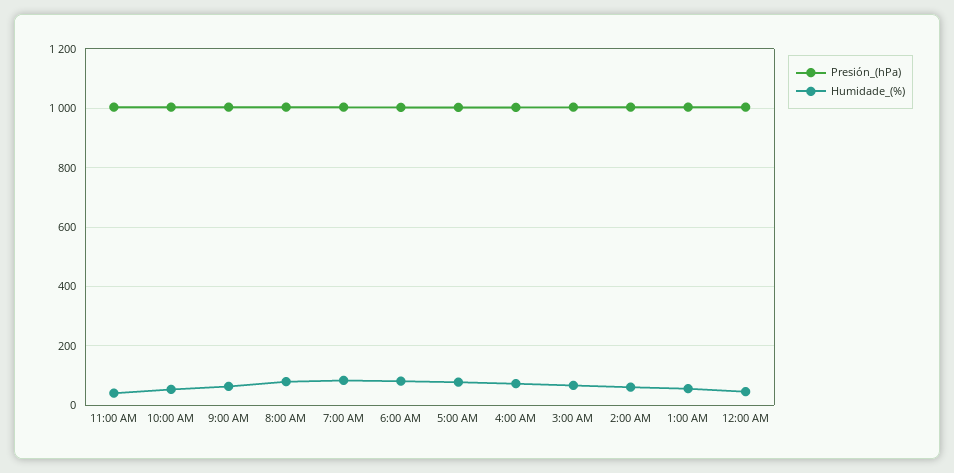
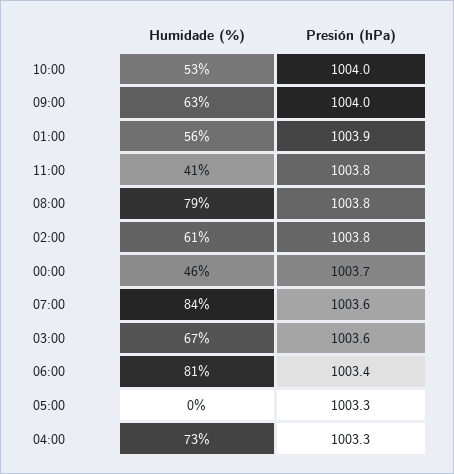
  {
    "Presión_(hPa)": {
      "11:00 AM": 1003.8,
      "10:00 AM": 1004,
      "9:00 AM": 1004,
      "8:00 AM": 1003.8,
      "7:00 AM": 1003.6,
      "6:00 AM": 1003.4,
      "5:00 AM": 1003.3,
      "4:00 AM": 1003.3,
      "3:00 AM": 1003.6,
      "2:00 AM": 1003.8,
      "1:00 AM": 1003.9,
      "12:00 AM": 1003.7
    },
    "Humidade_(%)": {
      "11:00 AM": 41,
      "10:00 AM": 53,
      "9:00 AM": 63,
      "8:00 AM": 79,
      "7:00 AM": 84,
      "6:00 AM": 81,
-     "5:00 AM": 75,
+     "5:00 AM": 0,
      "4:00 AM": 73,
      "3:00 AM": 67,
      "2:00 AM": 61,
      "1:00 AM": 56,
      "12:00 AM": 46
    }
  }

